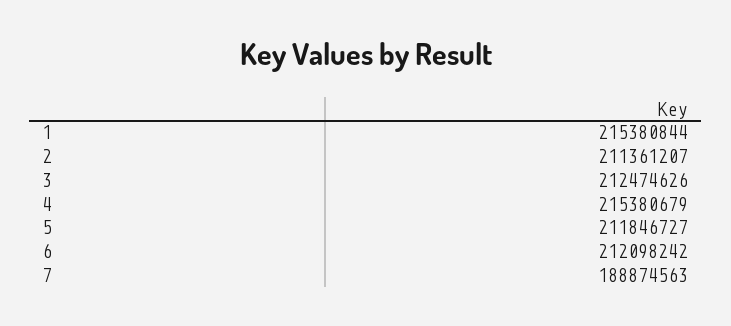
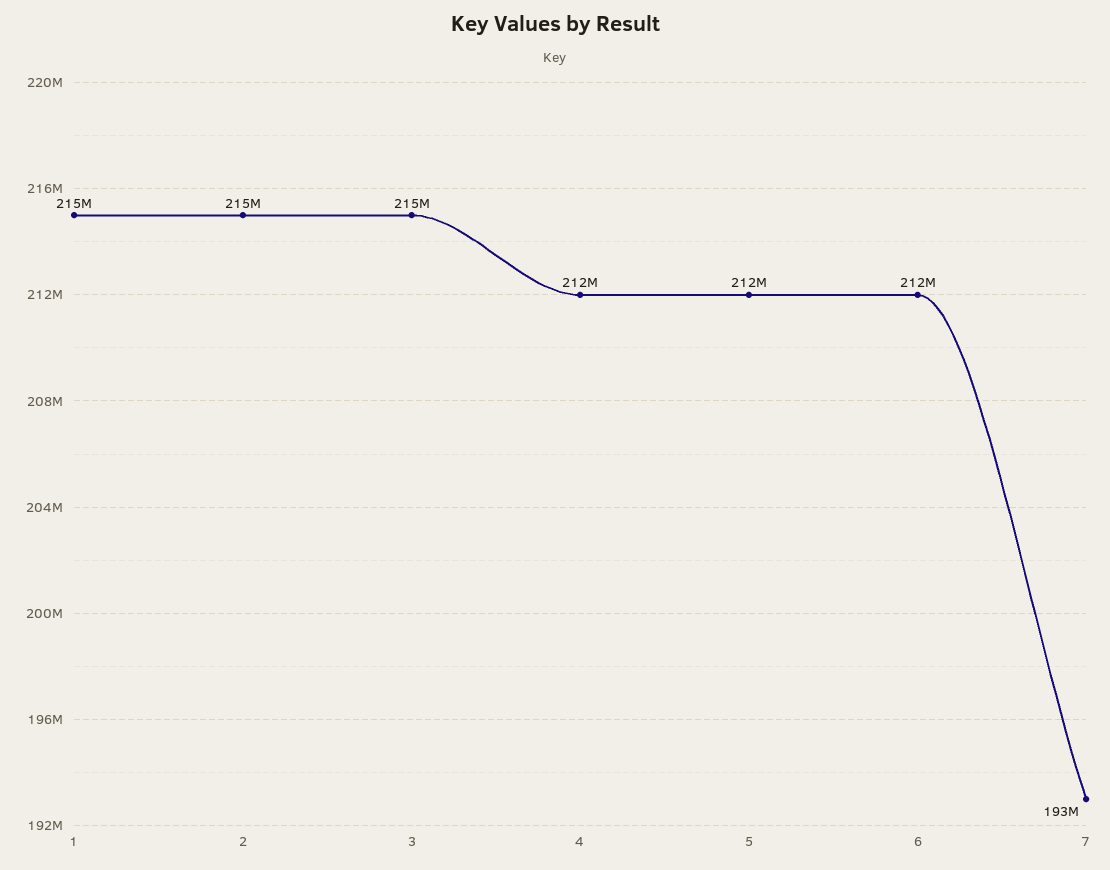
  {
    "1": 215380844,
-   "2": 211361207,
+   "2": 215000000,
-   "3": 212474626,
+   "3": 215000000,
-   "4": 215380679,
+   "4": 212000000,
    "5": 211846727,
    "6": 212098242,
-   "7": 188874563
+   "7": 193000000
  }

